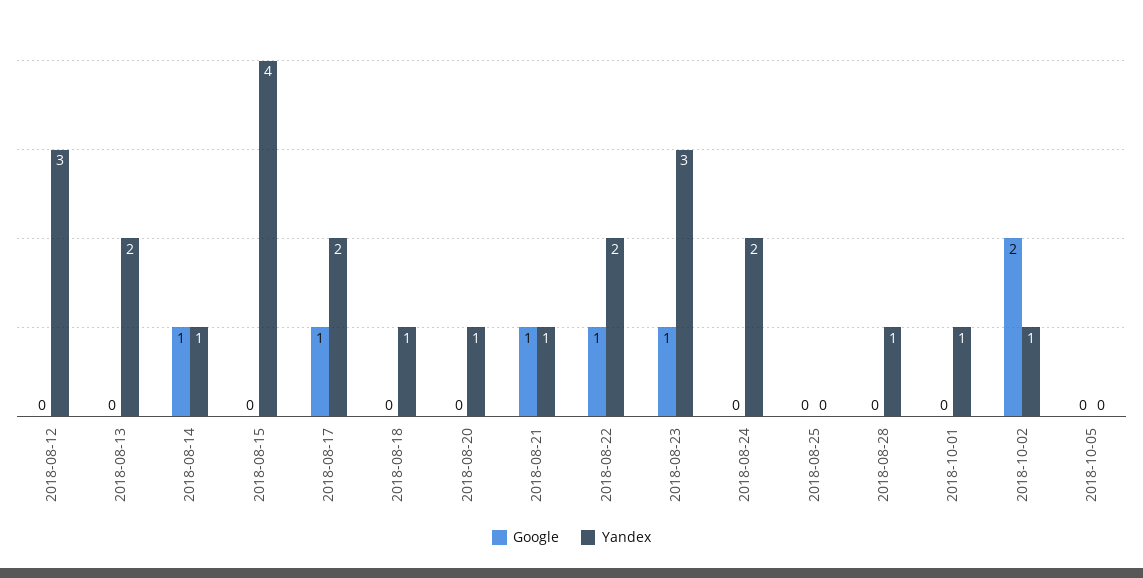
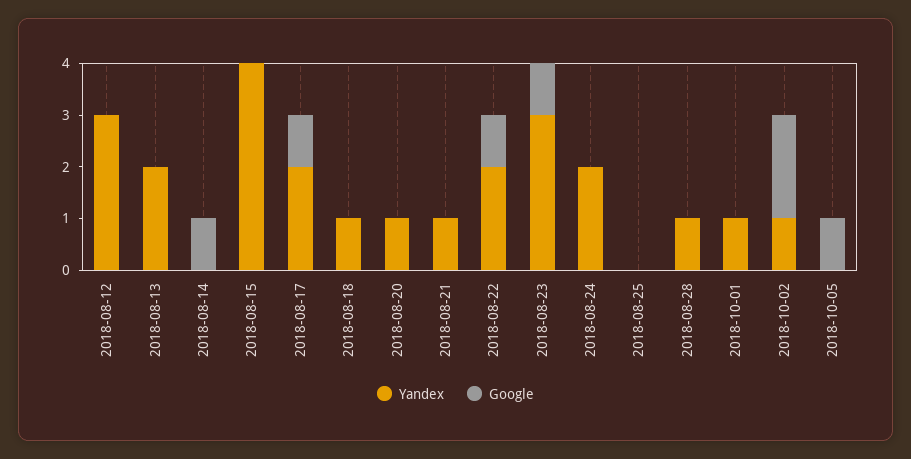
  {
    "Google": {
      "2018-08-12": 0,
      "2018-08-13": 0,
      "2018-08-14": 1,
      "2018-08-15": 0,
      "2018-08-17": 1,
      "2018-08-18": 0,
      "2018-08-20": 0,
-     "2018-08-21": 1,
+     "2018-08-21": 0,
      "2018-08-22": 1,
      "2018-08-23": 1,
      "2018-08-24": 0,
      "2018-08-25": 0,
      "2018-08-28": 0,
      "2018-10-01": 0,
      "2018-10-02": 2,
-     "2018-10-05": 0
+     "2018-10-05": 1
    },
    "Yandex": {
      "2018-08-12": 3,
      "2018-08-13": 2,
-     "2018-08-14": 1,
+     "2018-08-14": 0,
      "2018-08-15": 4,
      "2018-08-17": 2,
      "2018-08-18": 1,
      "2018-08-20": 1,
      "2018-08-21": 1,
      "2018-08-22": 2,
      "2018-08-23": 3,
      "2018-08-24": 2,
      "2018-08-25": 0,
      "2018-08-28": 1,
      "2018-10-01": 1,
      "2018-10-02": 1,
      "2018-10-05": 0
    }
  }

